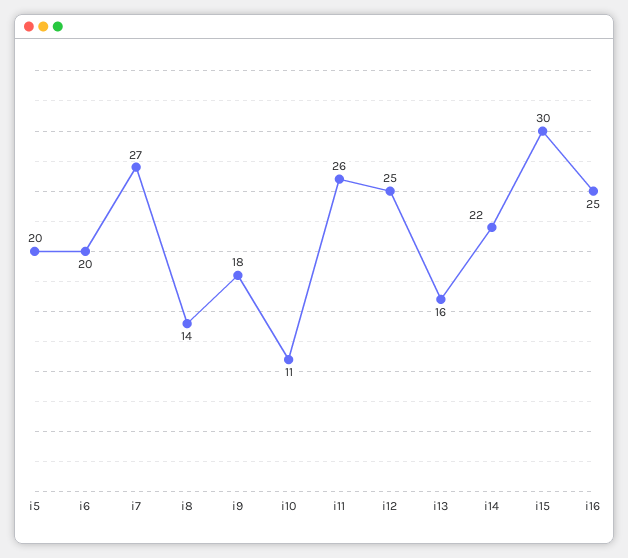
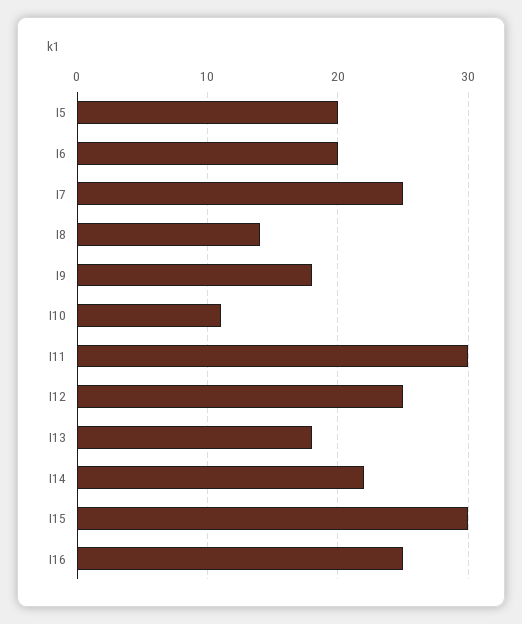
  {
    "i5": 20,
    "i6": 20,
-   "i7": 27,
+   "i7": 25,
    "i8": 14,
    "i9": 18,
    "i10": 11,
-   "i11": 26,
+   "i11": 30,
    "i12": 25,
-   "i13": 16,
+   "i13": 18,
    "i14": 22,
    "i15": 30,
    "i16": 25
  }

